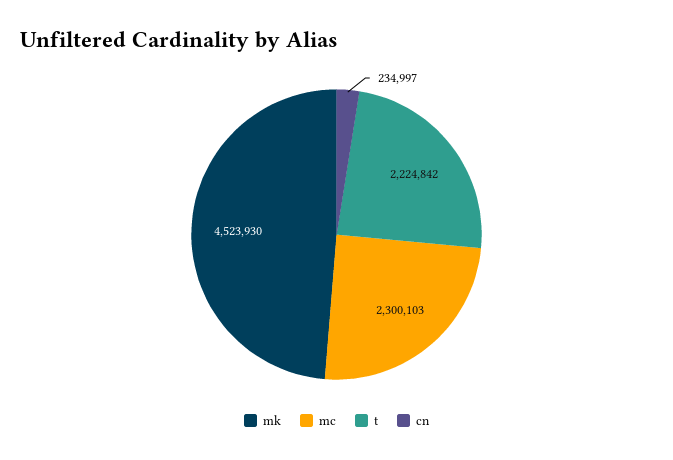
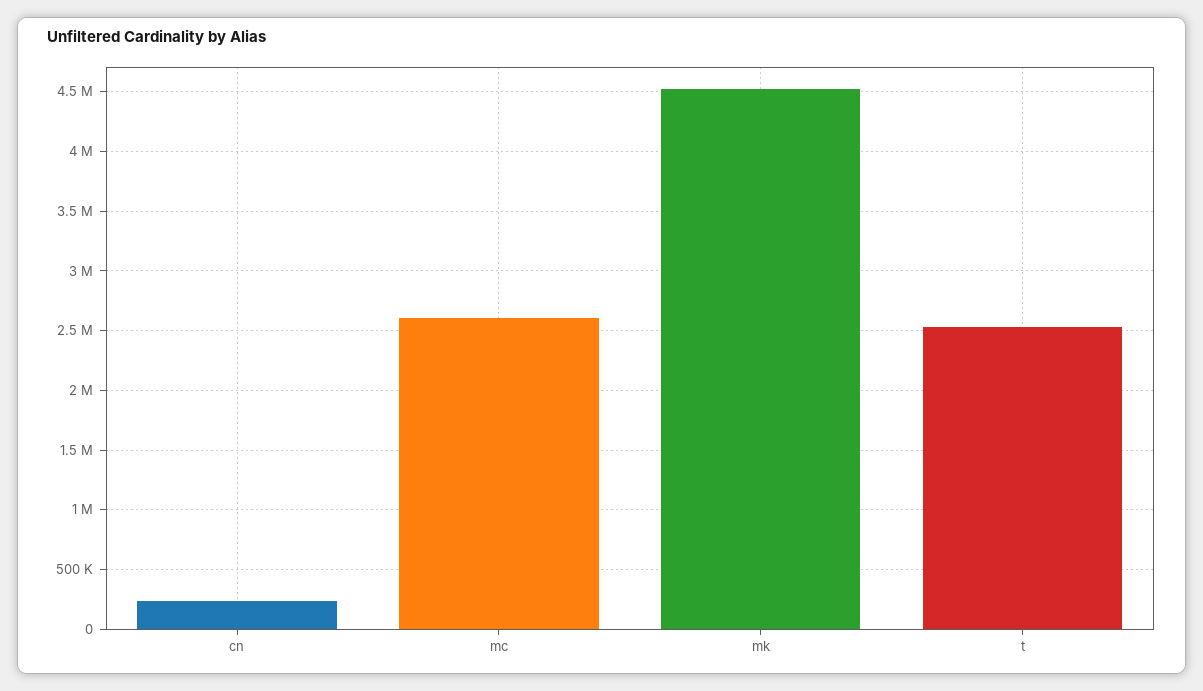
  {
    "mk": 4523930,
-   "mc": 2300103,
+   "mc": 2600000,
-   "t": 2224842,
+   "t": 2500000,
    "cn": 234997
  }

